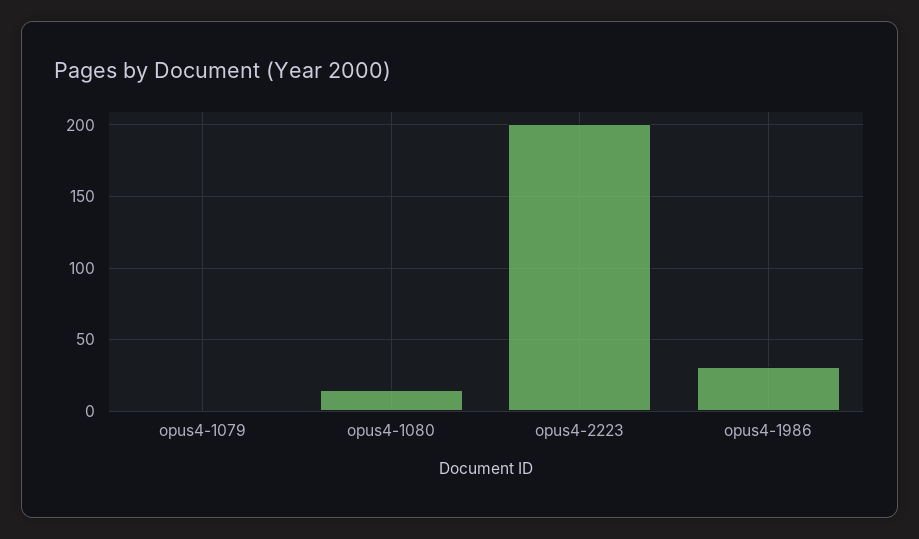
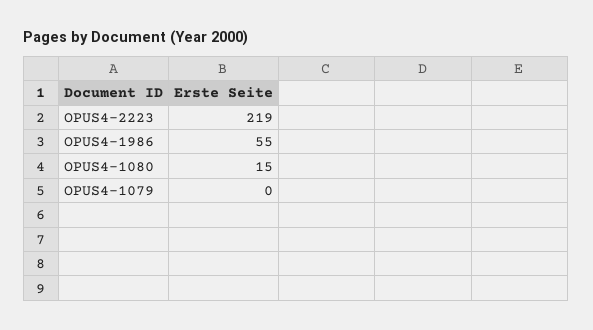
  {
    "opus4-1079": 0,
    "opus4-1080": 15,
-   "opus4-2223": 200,
+   "opus4-2223": 219,
-   "opus4-1986": 30
+   "opus4-1986": 55
  }

